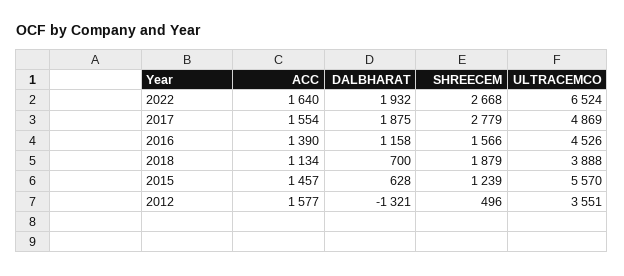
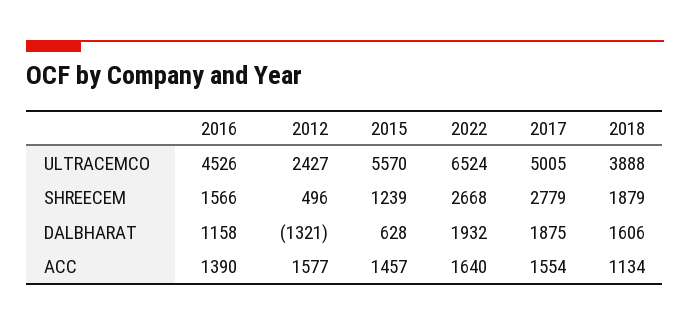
  {
    "ACC": {
      "2022": 1640,
      "2017": 1554,
      "2016": 1390,
      "2018": 1134,
      "2015": 1457,
      "2012": 1577
    },
    "DALBHARAT": {
      "2022": 1932,
      "2017": 1875,
      "2016": 1158,
-     "2018": 700,
+     "2018": 1606,
      "2015": 628,
      "2012": -1321
    },
    "SHREECEM": {
      "2022": 2668,
      "2017": 2779,
      "2016": 1566,
      "2018": 1879,
      "2015": 1239,
      "2012": 496
    },
    "ULTRACEMCO": {
      "2022": 6524,
-     "2017": 4869,
+     "2017": 5005,
      "2016": 4526,
      "2018": 3888,
      "2015": 5570,
-     "2012": 3551
+     "2012": 2427
    }
  }

